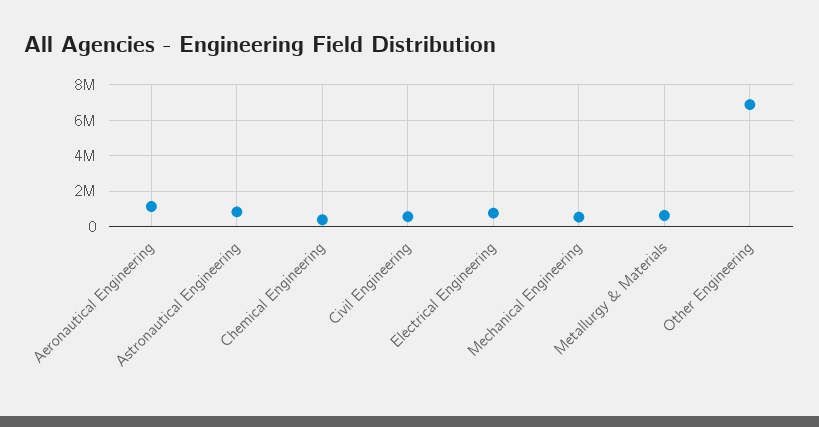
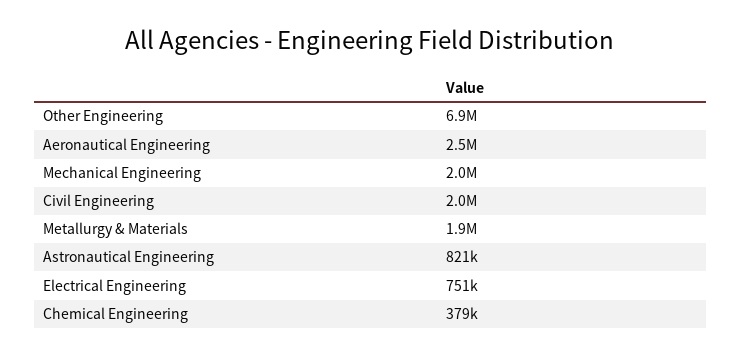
  {
-   "Aeronautical Engineering": 1000000,
+   "Aeronautical Engineering": 2500000,
    "Astronautical Engineering": 821000,
    "Chemical Engineering": 379000,
-   "Civil Engineering": 500000,
+   "Civil Engineering": 2000000,
    "Electrical Engineering": 751000,
-   "Mechanical Engineering": 500000,
+   "Mechanical Engineering": 2000000,
-   "Metallurgy & Materials": 500000,
+   "Metallurgy & Materials": 1900000,
    "Other Engineering": 6900000
  }

